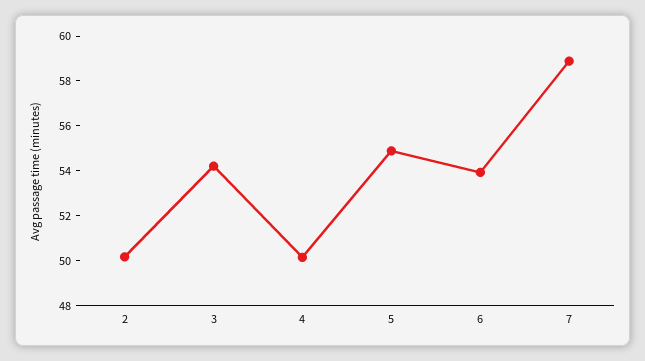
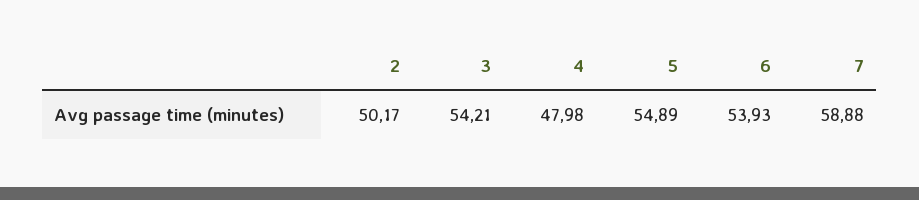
  {
    "2": 50.17,
    "3": 54.21,
-   "4": 50,
+   "4": 47.98,
    "5": 54.89,
    "6": 53.93,
    "7": 58.88
  }

